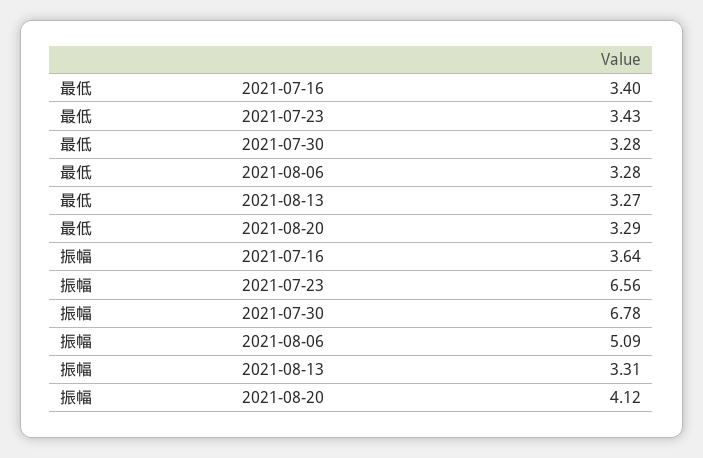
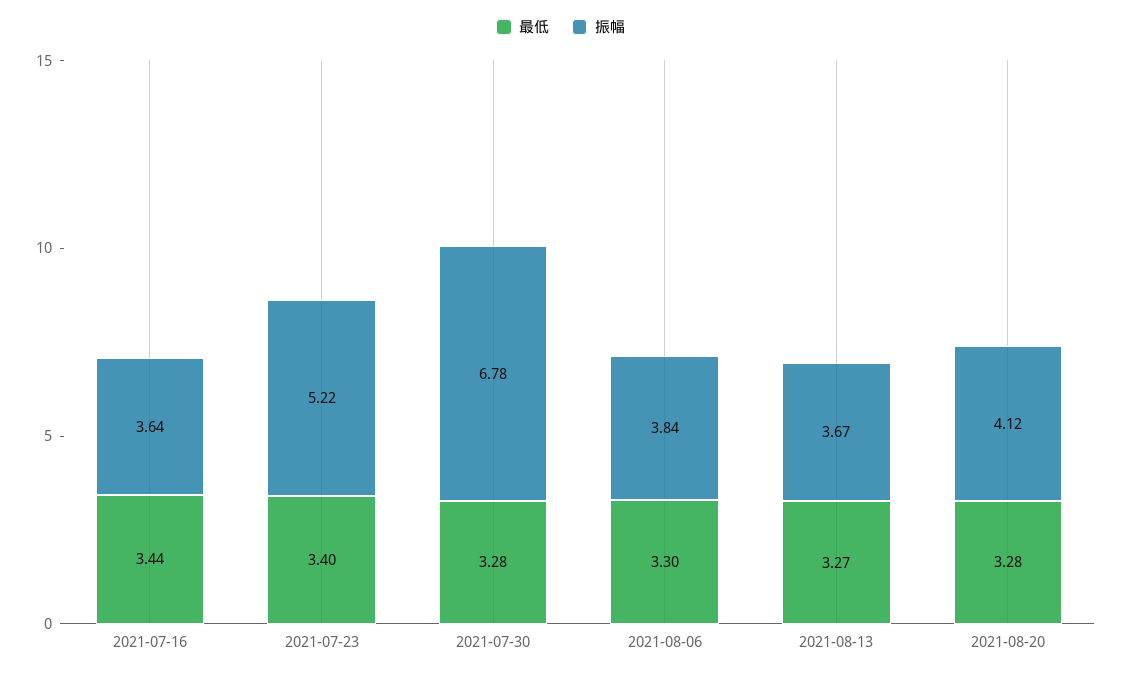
  {
    "最低": {
-     "2021-07-16": 3.4,
+     "2021-07-16": 3.44,
-     "2021-07-23": 3.43,
+     "2021-07-23": 3.4,
      "2021-07-30": 3.28,
-     "2021-08-06": 3.28,
+     "2021-08-06": 3.3,
      "2021-08-13": 3.27,
-     "2021-08-20": 3.29
+     "2021-08-20": 3.28
    },
    "振幅": {
      "2021-07-16": 3.64,
-     "2021-07-23": 6.56,
+     "2021-07-23": 5.22,
      "2021-07-30": 6.78,
-     "2021-08-06": 5.09,
+     "2021-08-06": 3.84,
-     "2021-08-13": 3.31,
+     "2021-08-13": 3.67,
      "2021-08-20": 4.12
    }
  }

